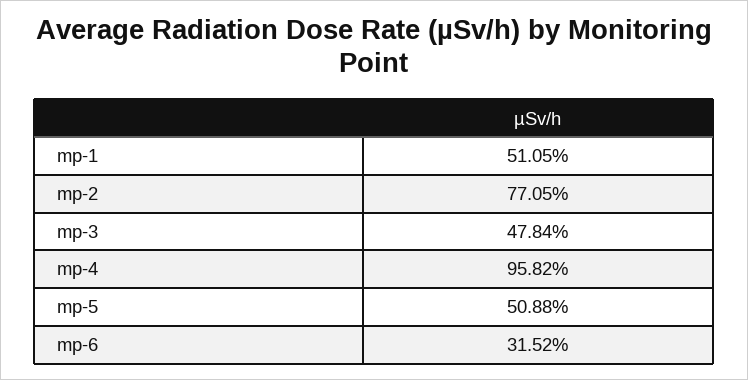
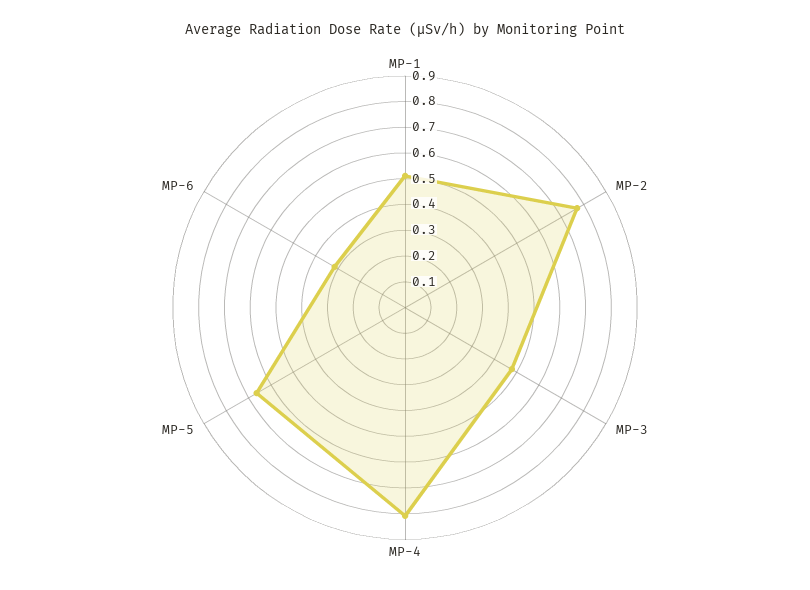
  {
    "mp-1": 0.5105,
    "mp-2": 0.7705,
    "mp-3": 0.4784,
-   "mp-4": 0.9582,
+   "mp-4": 0.8,
-   "mp-5": 0.5088,
+   "mp-5": 0.65,
    "mp-6": 0.3152
  }

